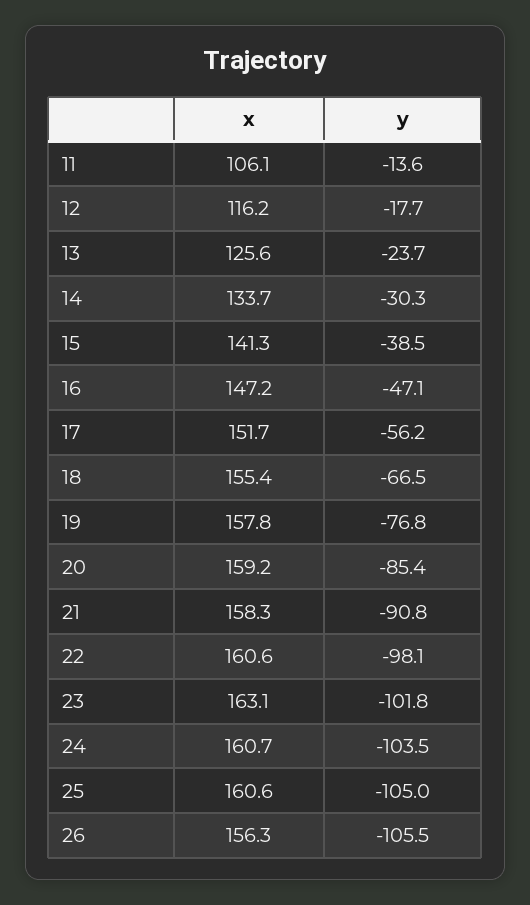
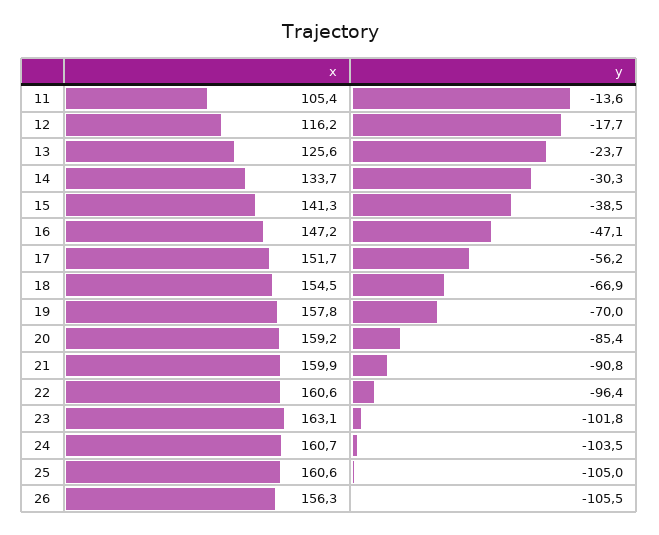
  {
    "x": {
-     "11": 106.1,
+     "11": 105.4,
      "12": 116.2,
      "13": 125.6,
      "14": 133.7,
      "15": 141.3,
      "16": 147.2,
      "17": 151.7,
-     "18": 155.4,
+     "18": 154.5,
      "19": 157.8,
      "20": 159.2,
-     "21": 158.3,
+     "21": 159.9,
      "22": 160.6,
      "23": 163.1,
      "24": 160.7,
      "25": 160.6,
      "26": 156.3
    },
    "y": {
      "11": -13.6,
      "12": -17.7,
      "13": -23.7,
      "14": -30.3,
      "15": -38.5,
      "16": -47.1,
      "17": -56.2,
-     "18": -66.5,
+     "18": -66.9,
-     "19": -76.8,
+     "19": -70,
      "20": -85.4,
      "21": -90.8,
-     "22": -98.1,
+     "22": -96.4,
      "23": -101.8,
      "24": -103.5,
      "25": -105,
      "26": -105.5
    }
  }

